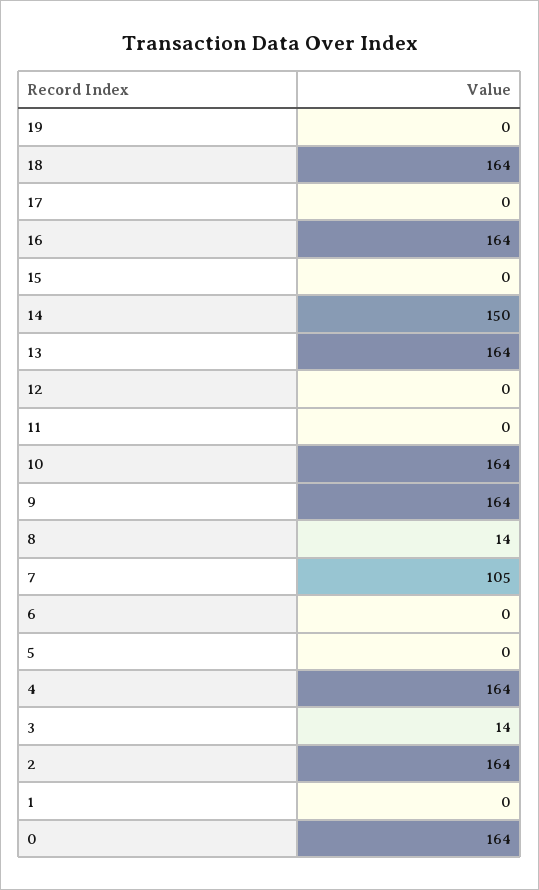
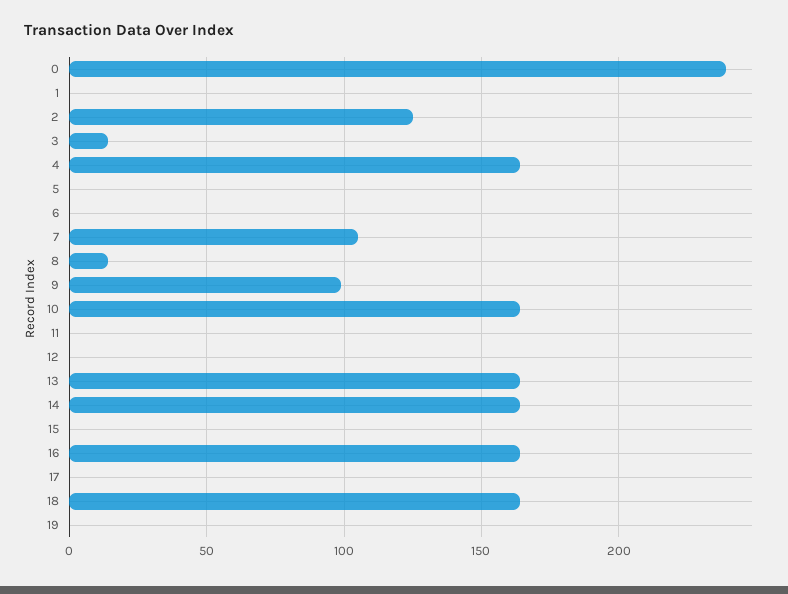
  {
    "19": 0,
    "18": 164,
    "17": 0,
    "16": 164,
    "15": 0,
-   "14": 150,
+   "14": 165,
    "13": 164,
    "12": 0,
    "11": 0,
    "10": 164,
-   "9": 164,
+   "9": 100,
    "8": 14,
    "7": 105,
    "6": 0,
    "5": 0,
    "4": 164,
    "3": 14,
-   "2": 164,
+   "2": 125,
    "1": 0,
-   "0": 164
+   "0": 240
  }

